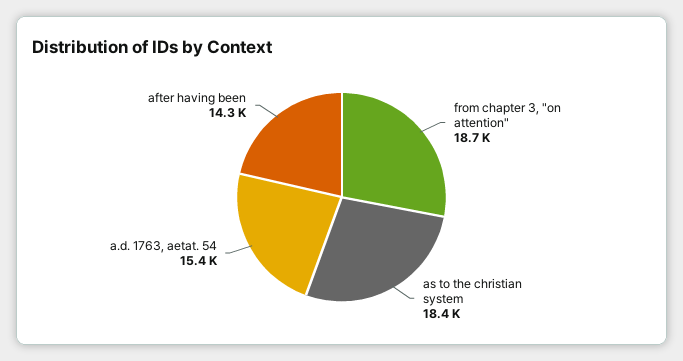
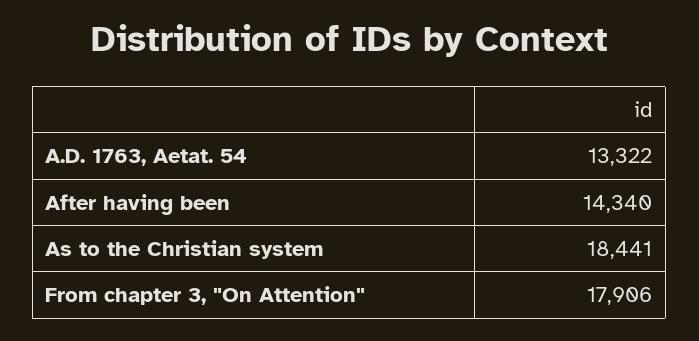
  {
-   "from chapter 3, \"on attention\"": 18700,
+   "from chapter 3, \"on attention\"": 17906,
    "as to the christian system": 18441,
-   "a.d. 1763, aetat. 54": 15400,
+   "a.d. 1763, aetat. 54": 13322,
    "after having been": 14340
  }

